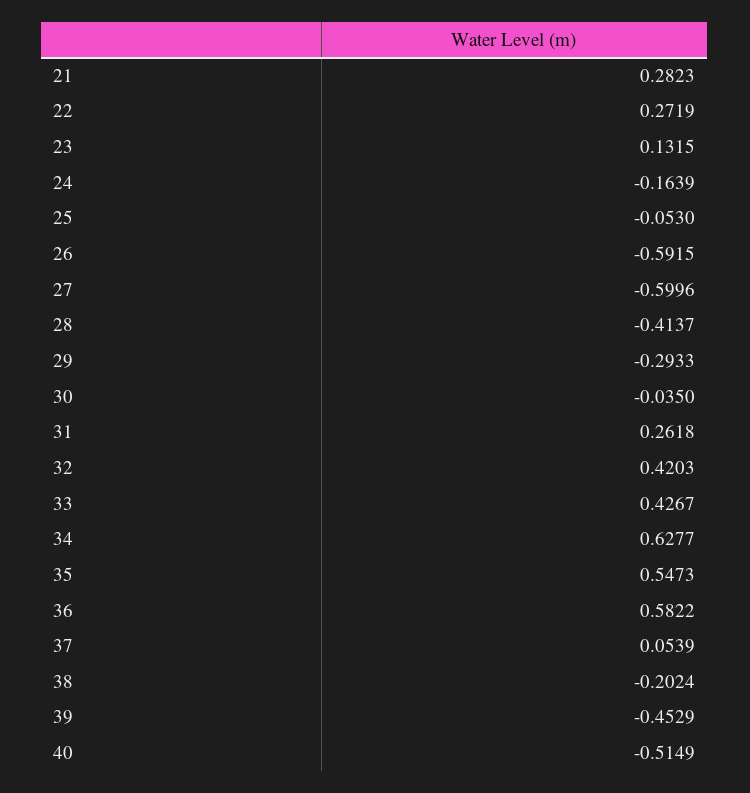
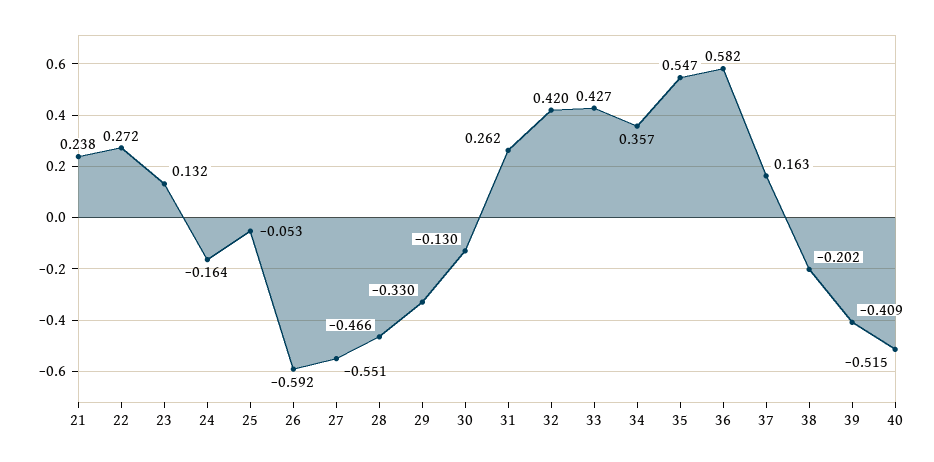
  {
-   "21": 0.2823,
+   "21": 0.238,
    "22": 0.2719,
    "23": 0.1315,
    "24": -0.1639,
    "25": -0.053,
    "26": -0.5915,
-   "27": -0.5996,
+   "27": -0.551,
-   "28": -0.4137,
+   "28": -0.466,
-   "29": -0.2933,
+   "29": -0.33,
-   "30": -0.035,
+   "30": -0.13,
    "31": 0.2618,
    "32": 0.4203,
    "33": 0.4267,
-   "34": 0.6277,
+   "34": 0.357,
    "35": 0.5473,
    "36": 0.5822,
-   "37": 0.0539,
+   "37": 0.163,
    "38": -0.2024,
-   "39": -0.4529,
+   "39": -0.409,
    "40": -0.5149
  }

